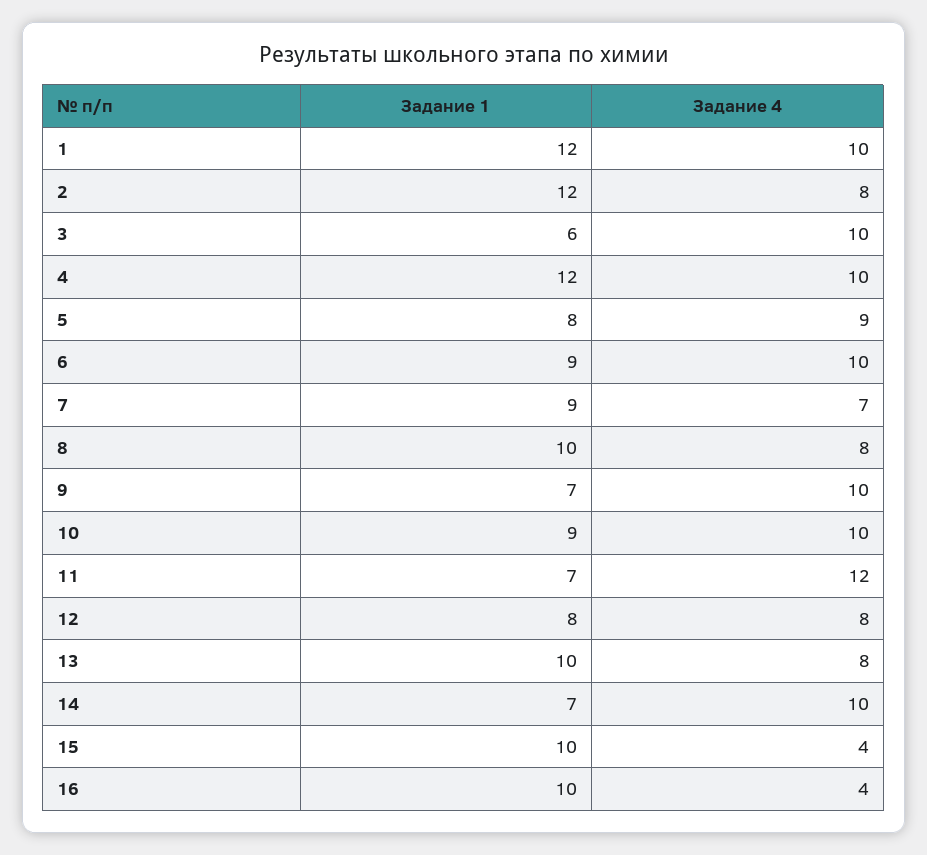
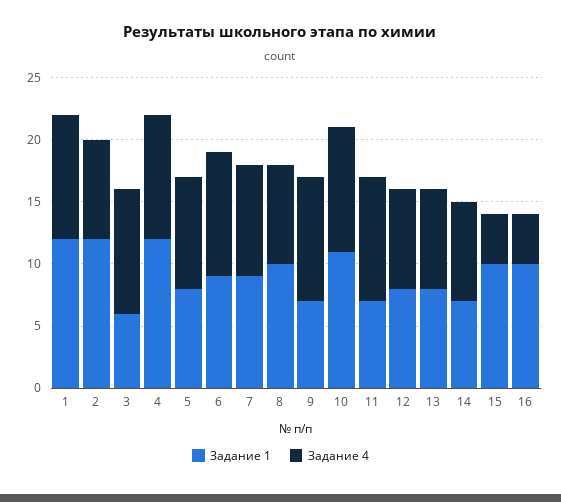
  {
    "Задание 1": {
      "1": 12,
      "2": 12,
      "3": 6,
      "4": 12,
      "5": 8,
      "6": 9,
      "7": 9,
      "8": 10,
      "9": 7,
-     "10": 9,
+     "10": 11,
      "11": 7,
      "12": 8,
-     "13": 10,
+     "13": 8,
      "14": 7,
      "15": 10,
      "16": 10
    },
    "Задание 4": {
      "1": 10,
      "2": 8,
      "3": 10,
      "4": 10,
      "5": 9,
      "6": 10,
-     "7": 7,
+     "7": 9,
      "8": 8,
      "9": 10,
      "10": 10,
-     "11": 12,
+     "11": 10,
      "12": 8,
      "13": 8,
-     "14": 10,
+     "14": 8,
      "15": 4,
      "16": 4
    }
  }

